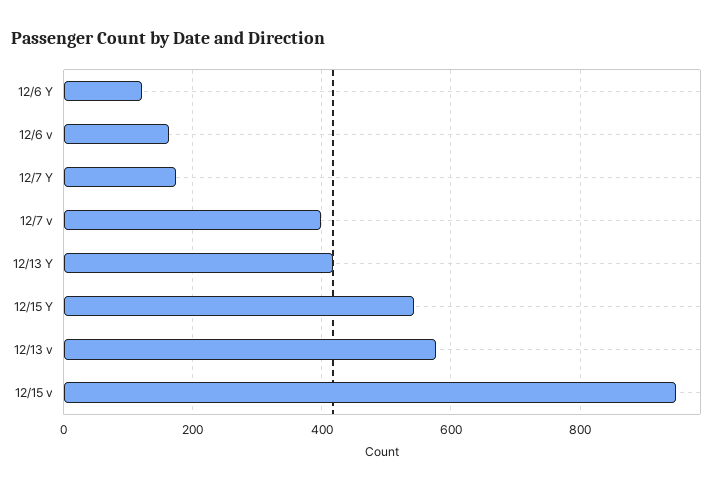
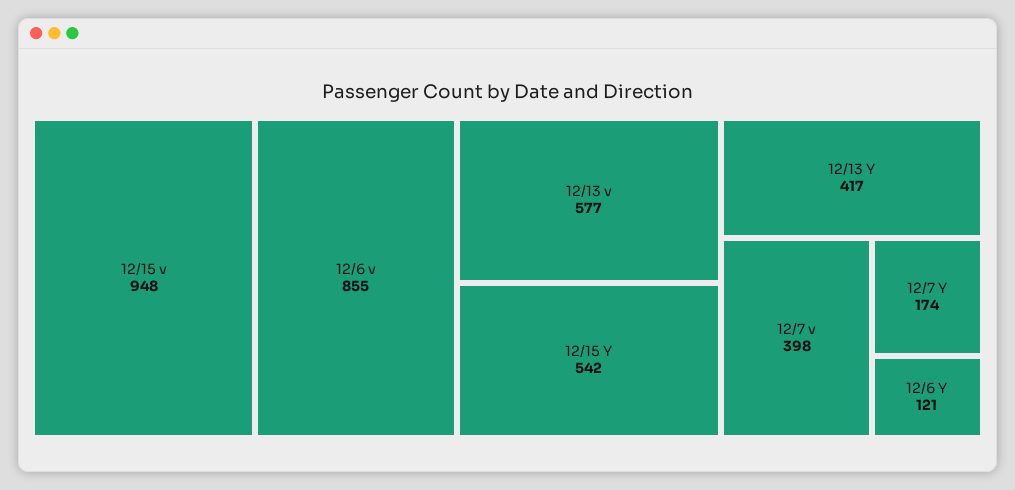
  {
    "12/6 Y": 121,
-   "12/6 v": 160,
+   "12/6 v": 855,
    "12/7 Y": 174,
    "12/7 v": 398,
    "12/13 Y": 417,
    "12/15 Y": 542,
    "12/13 v": 577,
    "12/15 v": 948
  }

